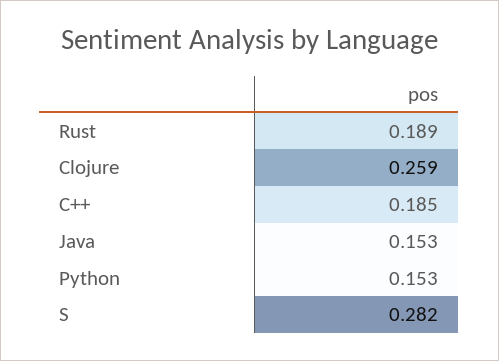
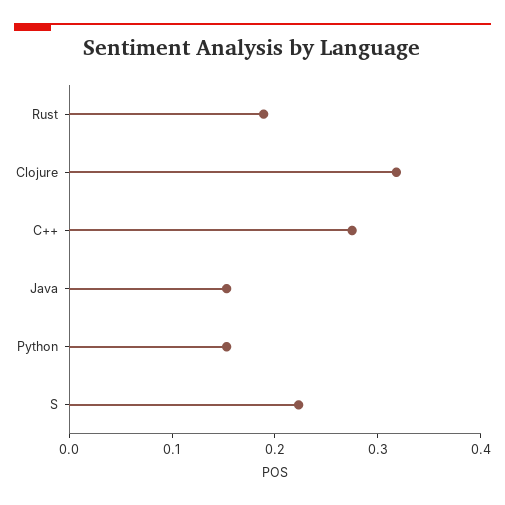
  {
    "Rust": 0.189,
-   "Clojure": 0.259,
+   "Clojure": 0.32,
-   "C++": 0.185,
+   "C++": 0.28,
    "Java": 0.153,
    "Python": 0.153,
-   "S": 0.282
+   "S": 0.22
  }

